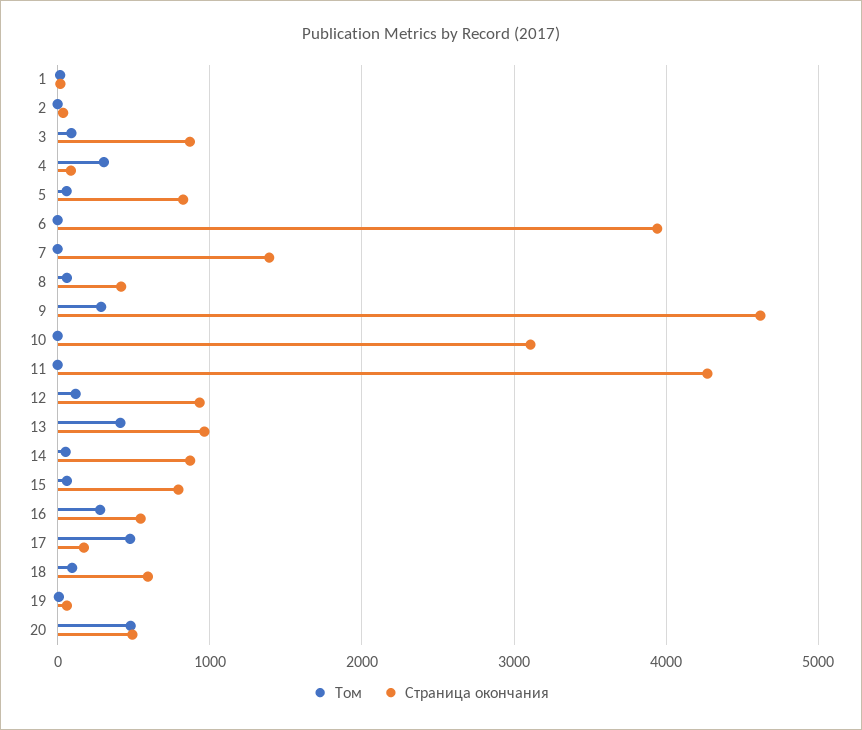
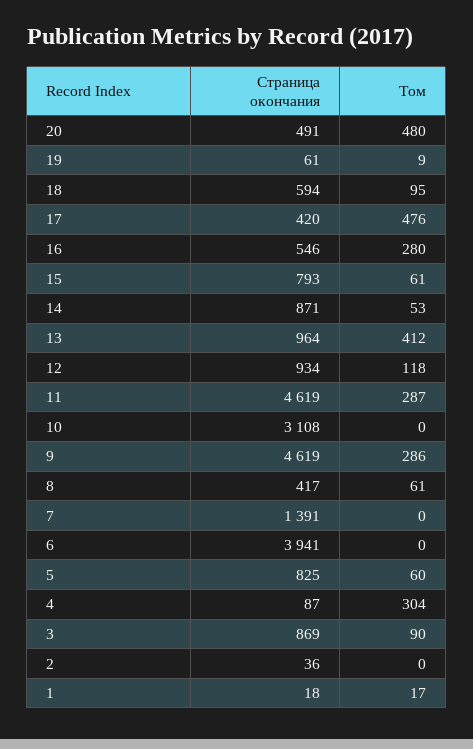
  {
    "Том": {
      "1": 17,
      "2": 0,
      "3": 90,
      "4": 304,
      "5": 60,
      "6": 0,
      "7": 0,
      "8": 61,
      "9": 286,
      "10": 0,
-     "11": 0,
+     "11": 287,
      "12": 118,
      "13": 412,
      "14": 53,
      "15": 61,
      "16": 280,
      "17": 476,
      "18": 95,
      "19": 9,
      "20": 480
    },
    "Страница окончания": {
      "1": 18,
      "2": 36,
      "3": 869,
      "4": 87,
      "5": 825,
      "6": 3941,
      "7": 1391,
      "8": 417,
      "9": 4619,
      "10": 3108,
-     "11": 4300,
+     "11": 4619,
      "12": 934,
      "13": 964,
      "14": 871,
      "15": 793,
      "16": 546,
-     "17": 200,
+     "17": 420,
      "18": 594,
      "19": 61,
      "20": 491
    }
  }

